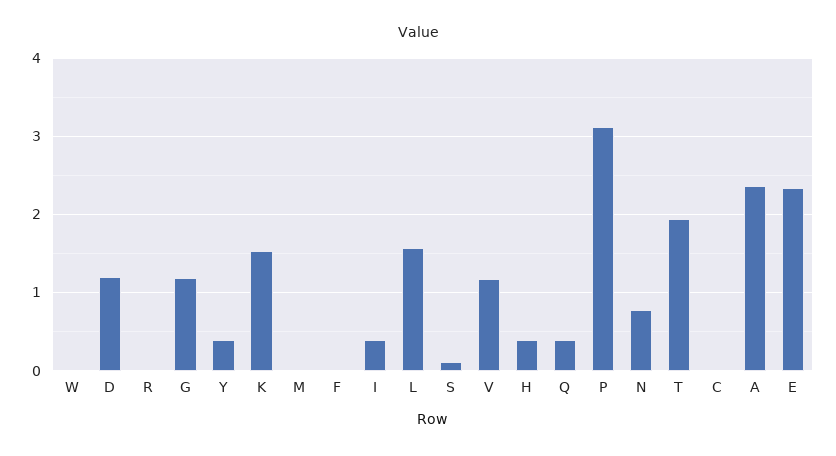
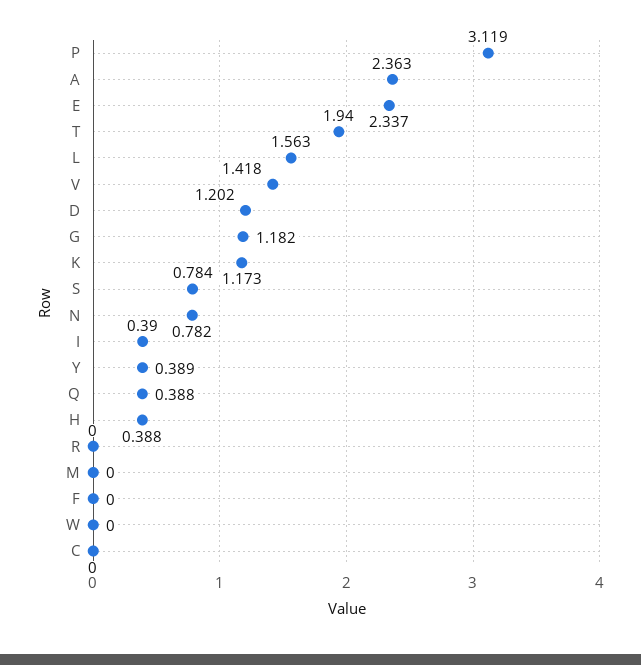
  {
    "W": 0,
    "D": 1.202,
    "R": 0,
    "G": 1.182,
    "Y": 0.389,
-   "K": 1.5,
+   "K": 1.173,
    "M": 0,
    "F": 0,
    "I": 0.39,
    "L": 1.563,
-   "S": 0.1,
+   "S": 0.784,
-   "V": 1.2,
+   "V": 1.418,
    "H": 0.388,
    "Q": 0.388,
    "P": 3.119,
    "N": 0.782,
    "T": 1.94,
    "C": 0,
    "A": 2.363,
    "E": 2.337
  }

